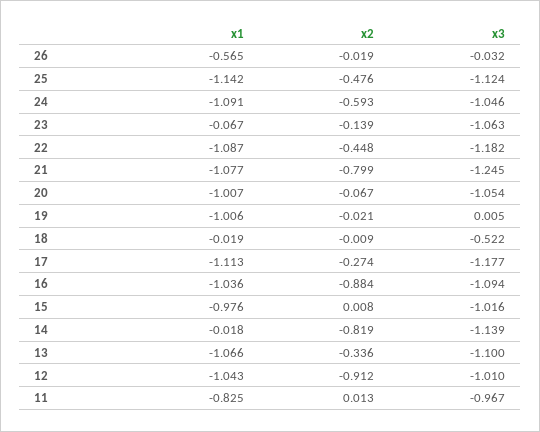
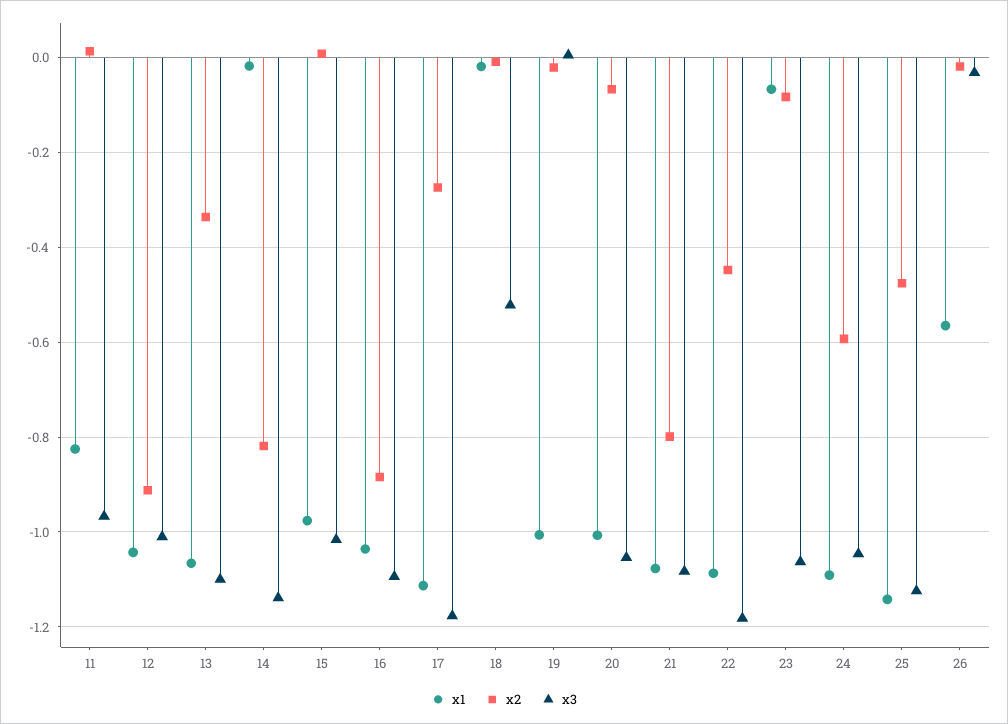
  {
    "x1": {
      "26": -0.565,
      "25": -1.142,
      "24": -1.091,
      "23": -0.067,
      "22": -1.087,
      "21": -1.077,
      "20": -1.007,
      "19": -1.006,
      "18": -0.019,
      "17": -1.113,
      "16": -1.036,
      "15": -0.976,
      "14": -0.018,
      "13": -1.066,
      "12": -1.043,
      "11": -0.825
    },
    "x2": {
      "26": -0.019,
      "25": -0.476,
      "24": -0.593,
-     "23": -0.139,
+     "23": -0.08,
      "22": -0.448,
      "21": -0.799,
      "20": -0.067,
      "19": -0.021,
      "18": -0.009,
      "17": -0.274,
      "16": -0.884,
      "15": 0.008,
      "14": -0.819,
      "13": -0.336,
      "12": -0.912,
      "11": 0.013
    },
    "x3": {
      "26": -0.032,
      "25": -1.124,
      "24": -1.046,
      "23": -1.063,
      "22": -1.182,
-     "21": -1.245,
+     "21": -1.08,
      "20": -1.054,
      "19": 0.005,
      "18": -0.522,
      "17": -1.177,
      "16": -1.094,
      "15": -1.016,
      "14": -1.139,
      "13": -1.1,
      "12": -1.01,
      "11": -0.967
    }
  }

